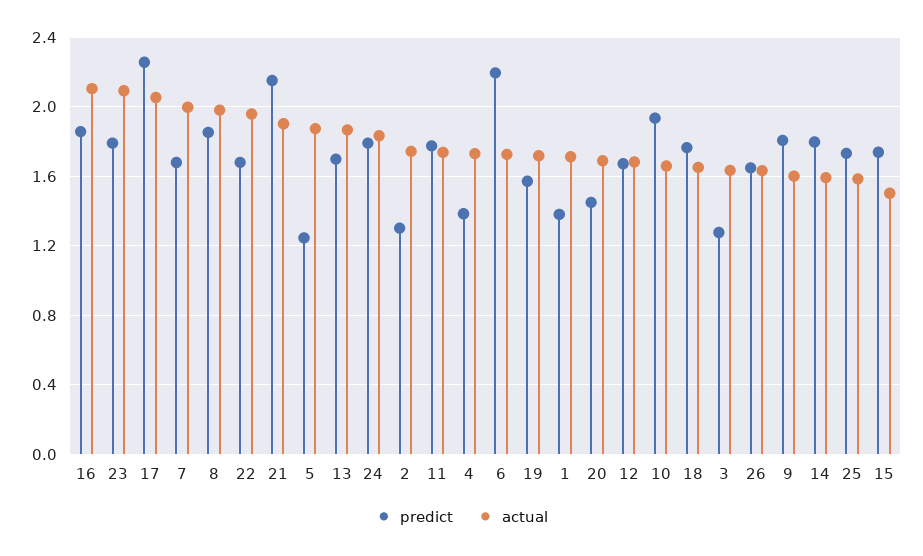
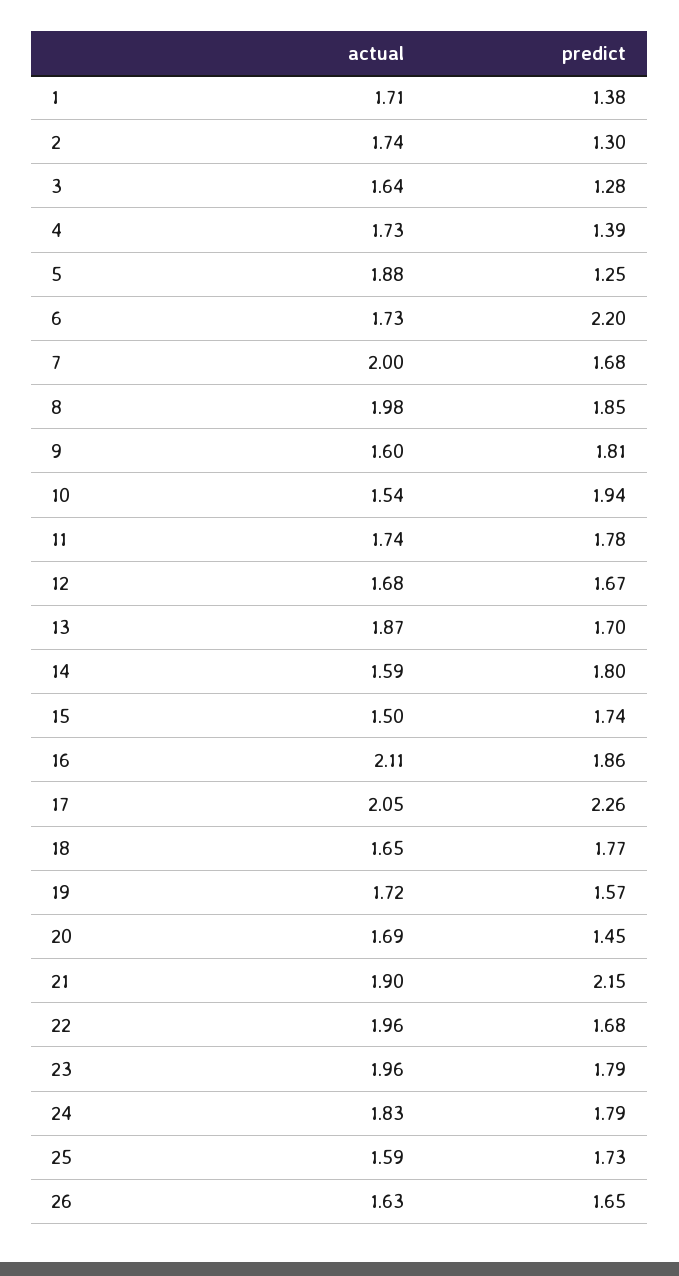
  {
    "predict": {
      "16": 1.86,
      "23": 1.79,
      "17": 2.26,
      "7": 1.68,
      "8": 1.85,
      "22": 1.68,
      "21": 2.15,
      "5": 1.25,
      "13": 1.7,
      "24": 1.79,
      "2": 1.3,
      "11": 1.78,
      "4": 1.39,
      "6": 2.2,
      "19": 1.57,
      "1": 1.38,
      "20": 1.45,
      "12": 1.67,
      "10": 1.94,
      "18": 1.77,
      "3": 1.28,
      "26": 1.65,
      "9": 1.81,
      "14": 1.8,
      "25": 1.73,
      "15": 1.74
    },
    "actual": {
      "16": 2.11,
-     "23": 2.1,
+     "23": 1.96,
      "17": 2.05,
      "7": 2,
      "8": 1.98,
      "22": 1.96,
      "21": 1.9,
      "5": 1.88,
      "13": 1.87,
      "24": 1.83,
      "2": 1.74,
      "11": 1.74,
      "4": 1.73,
      "6": 1.73,
      "19": 1.72,
      "1": 1.71,
      "20": 1.69,
      "12": 1.68,
-     "10": 1.65,
+     "10": 1.54,
      "18": 1.65,
      "3": 1.64,
      "26": 1.63,
      "9": 1.6,
      "14": 1.59,
      "25": 1.59,
      "15": 1.5
    }
  }

